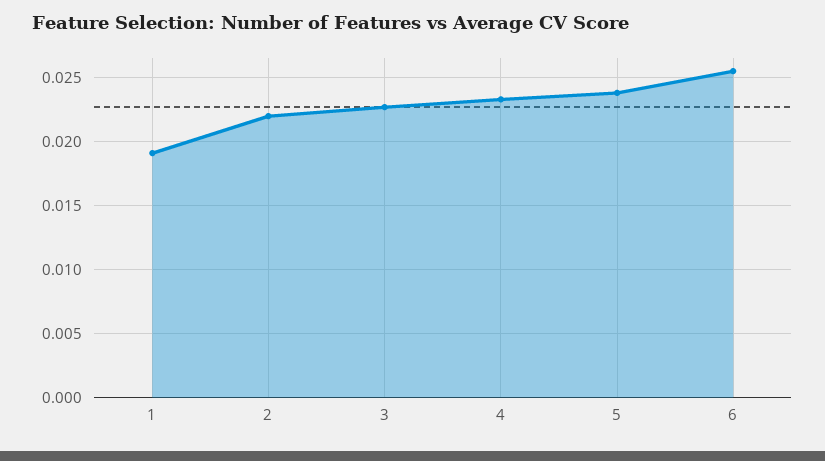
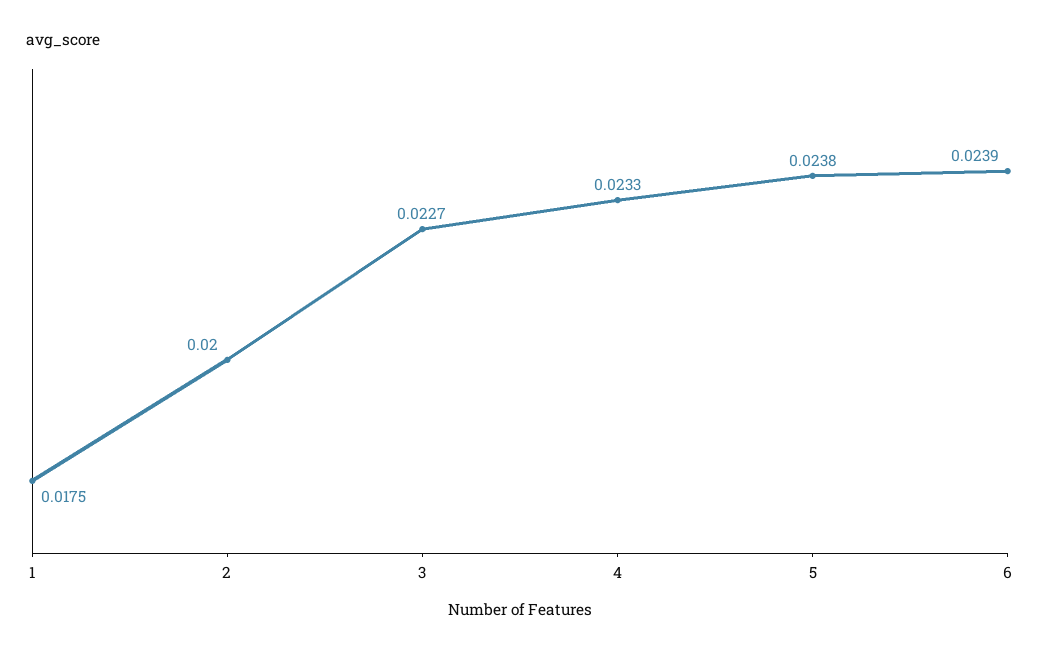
  {
-   "1": 0.019,
+   "1": 0.0175,
-   "2": 0.022,
+   "2": 0.02,
    "3": 0.0227,
    "4": 0.0233,
    "5": 0.0238,
-   "6": 0.0255
+   "6": 0.0239
  }

